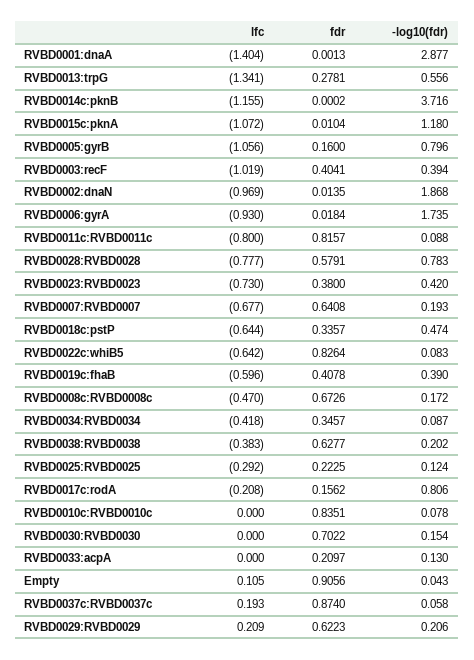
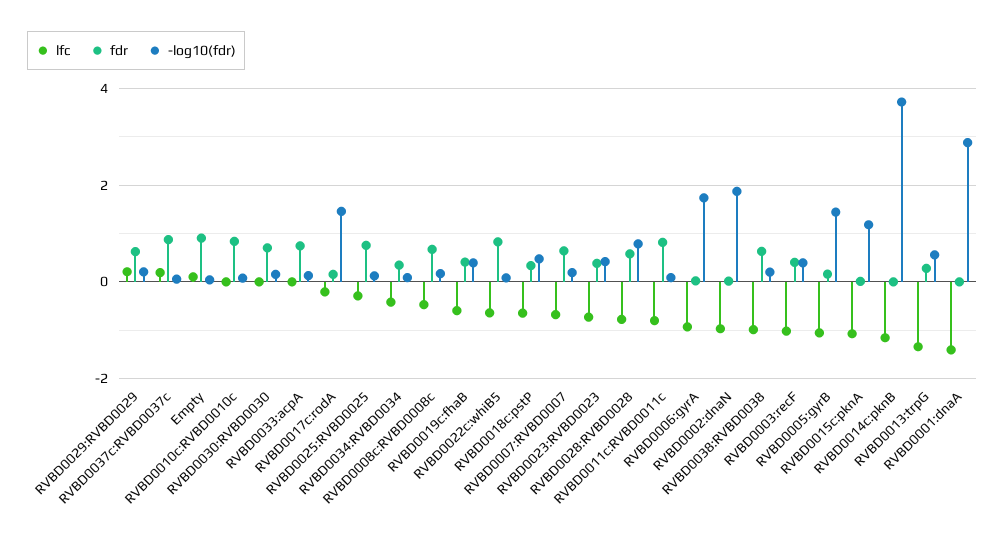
  {
    "lfc": {
      "RVBD0001:dnaA": -1.404,
      "RVBD0013:trpG": -1.341,
      "RVBD0014c:pknB": -1.155,
      "RVBD0015c:pknA": -1.072,
      "RVBD0005:gyrB": -1.056,
      "RVBD0003:recF": -1.019,
      "RVBD0002:dnaN": -0.969,
      "RVBD0006:gyrA": -0.93,
      "RVBD0011c:RVBD0011c": -0.8,
      "RVBD0028:RVBD0028": -0.777,
      "RVBD0023:RVBD0023": -0.73,
      "RVBD0007:RVBD0007": -0.677,
      "RVBD0018c:pstP": -0.644,
      "RVBD0022c:whiB5": -0.642,
      "RVBD0019c:fhaB": -0.596,
      "RVBD0008c:RVBD0008c": -0.47,
      "RVBD0034:RVBD0034": -0.418,
-     "RVBD0038:RVBD0038": -0.383,
+     "RVBD0038:RVBD0038": -1,
      "RVBD0025:RVBD0025": -0.292,
      "RVBD0017c:rodA": -0.208,
      "RVBD0010c:RVBD0010c": 0,
      "RVBD0030:RVBD0030": 0,
      "RVBD0033:acpA": 0,
      "Empty": 0.105,
      "RVBD0037c:RVBD0037c": 0.193,
      "RVBD0029:RVBD0029": 0.209
    },
    "fdr": {
      "RVBD0001:dnaA": 0.0013,
      "RVBD0013:trpG": 0.2781,
      "RVBD0014c:pknB": 0.0002,
      "RVBD0015c:pknA": 0.0104,
      "RVBD0005:gyrB": 0.16,
      "RVBD0003:recF": 0.4041,
      "RVBD0002:dnaN": 0.0135,
      "RVBD0006:gyrA": 0.0184,
      "RVBD0011c:RVBD0011c": 0.8157,
      "RVBD0028:RVBD0028": 0.5791,
      "RVBD0023:RVBD0023": 0.38,
      "RVBD0007:RVBD0007": 0.6408,
      "RVBD0018c:pstP": 0.3357,
      "RVBD0022c:whiB5": 0.8264,
      "RVBD0019c:fhaB": 0.4078,
      "RVBD0008c:RVBD0008c": 0.6726,
      "RVBD0034:RVBD0034": 0.3457,
      "RVBD0038:RVBD0038": 0.6277,
-     "RVBD0025:RVBD0025": 0.2225,
+     "RVBD0025:RVBD0025": 0.8,
      "RVBD0017c:rodA": 0.1562,
      "RVBD0010c:RVBD0010c": 0.8351,
      "RVBD0030:RVBD0030": 0.7022,
-     "RVBD0033:acpA": 0.2097,
+     "RVBD0033:acpA": 0.8,
      "Empty": 0.9056,
      "RVBD0037c:RVBD0037c": 0.874,
      "RVBD0029:RVBD0029": 0.6223
    },
    "-log10(fdr)": {
      "RVBD0001:dnaA": 2.877,
      "RVBD0013:trpG": 0.556,
      "RVBD0014c:pknB": 3.716,
      "RVBD0015c:pknA": 1.18,
-     "RVBD0005:gyrB": 0.796,
+     "RVBD0005:gyrB": 1.4,
      "RVBD0003:recF": 0.394,
      "RVBD0002:dnaN": 1.868,
      "RVBD0006:gyrA": 1.735,
      "RVBD0011c:RVBD0011c": 0.088,
      "RVBD0028:RVBD0028": 0.783,
      "RVBD0023:RVBD0023": 0.42,
      "RVBD0007:RVBD0007": 0.193,
      "RVBD0018c:pstP": 0.474,
      "RVBD0022c:whiB5": 0.083,
      "RVBD0019c:fhaB": 0.39,
      "RVBD0008c:RVBD0008c": 0.172,
      "RVBD0034:RVBD0034": 0.087,
      "RVBD0038:RVBD0038": 0.202,
      "RVBD0025:RVBD0025": 0.124,
-     "RVBD0017c:rodA": 0.806,
+     "RVBD0017c:rodA": 1.4,
      "RVBD0010c:RVBD0010c": 0.078,
      "RVBD0030:RVBD0030": 0.154,
      "RVBD0033:acpA": 0.13,
      "Empty": 0.043,
      "RVBD0037c:RVBD0037c": 0.058,
      "RVBD0029:RVBD0029": 0.206
    }
  }

